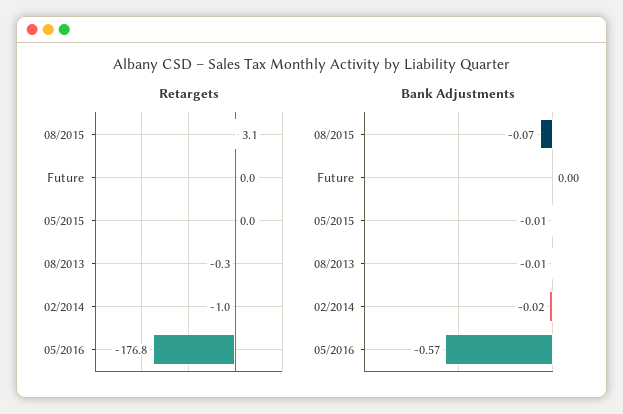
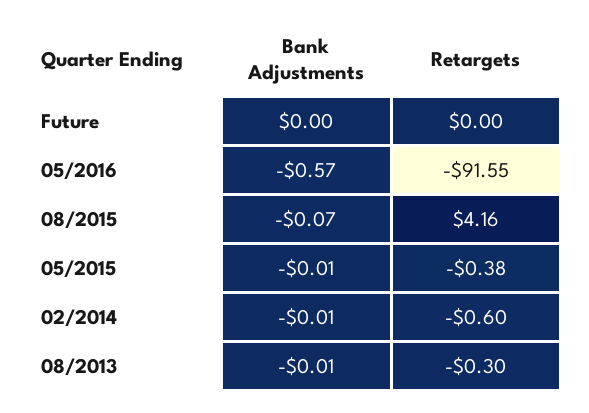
  {
    "Retargets": {
-     "08/2015": 3.1,
+     "08/2015": 4.16,
      "Future": 0,
-     "05/2015": 0,
+     "05/2015": -0.38,
      "08/2013": -0.3,
-     "02/2014": -1,
+     "02/2014": -0.6,
-     "05/2016": -176.8
+     "05/2016": -91.55
    },
    "Bank Adjustments": {
      "08/2015": -0.07,
      "Future": 0,
      "05/2015": -0.01,
      "08/2013": -0.01,
-     "02/2014": -0.02,
+     "02/2014": -0.01,
      "05/2016": -0.57
    }
  }

